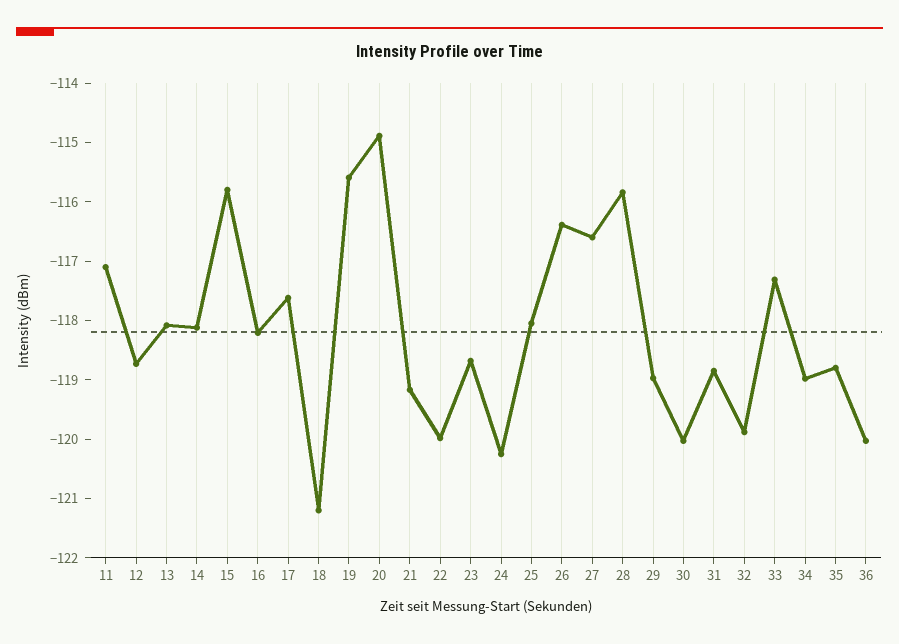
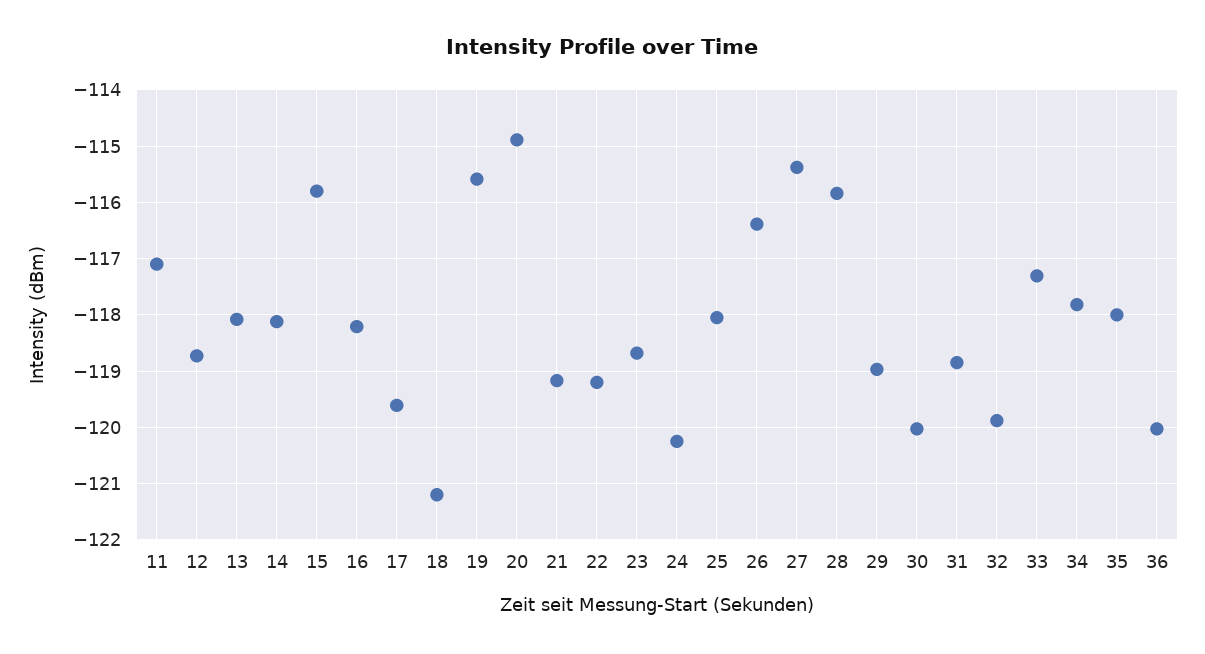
  {
    "11": -117.2,
    "12": -118.8,
    "13": -118,
    "14": -118.2,
    "15": -115.8,
    "16": -118.2,
-   "17": -117.6,
+   "17": -119.6,
    "18": -121.2,
    "19": -115.6,
    "20": -114.8,
    "21": -119.2,
-   "22": -120,
+   "22": -119.2,
    "23": -118.6,
    "24": -120.2,
    "25": -118,
    "26": -116.4,
-   "27": -116.6,
+   "27": -115.4,
    "28": -115.8,
    "29": -119,
    "30": -120,
    "31": -118.8,
    "32": -119.8,
    "33": -117.4,
-   "34": -119,
+   "34": -117.8,
-   "35": -118.8,
+   "35": -118,
    "36": -120
  }

